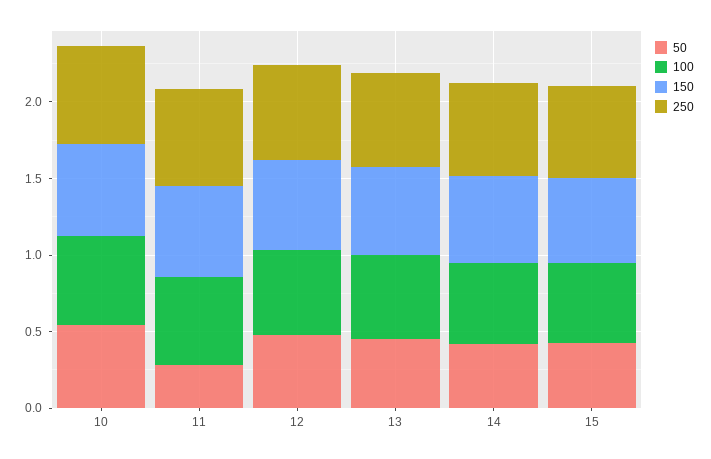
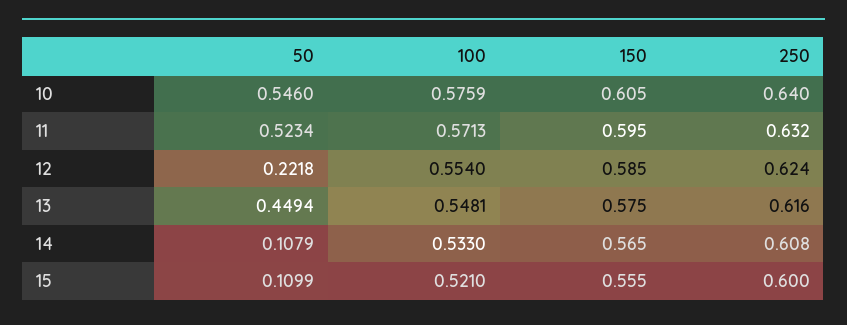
  {
    "50": {
      "10": 0.546,
-     "11": 0.3,
+     "11": 0.5234,
-     "12": 0.5,
+     "12": 0.2218,
      "13": 0.4494,
-     "14": 0.4,
+     "14": 0.1079,
-     "15": 0.4
+     "15": 0.1099
    },
    "100": {
      "10": 0.5759,
      "11": 0.5713,
      "12": 0.554,
      "13": 0.5481,
      "14": 0.533,
      "15": 0.521
    },
    "150": {
      "10": 0.605,
      "11": 0.595,
      "12": 0.585,
      "13": 0.575,
      "14": 0.565,
      "15": 0.555
    },
    "250": {
      "10": 0.64,
      "11": 0.632,
      "12": 0.624,
      "13": 0.616,
      "14": 0.608,
      "15": 0.6
    }
  }

